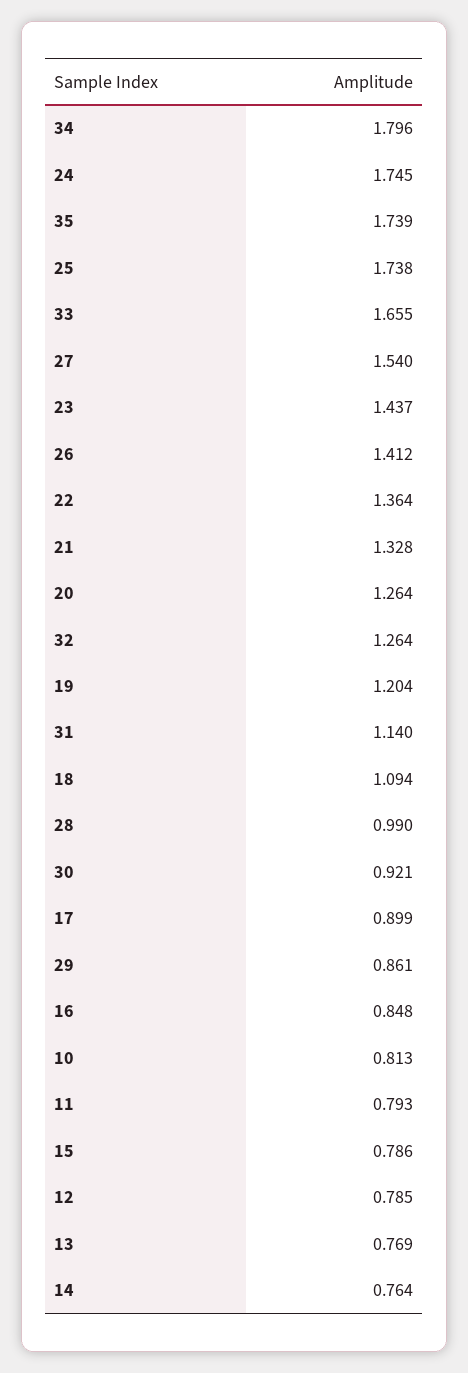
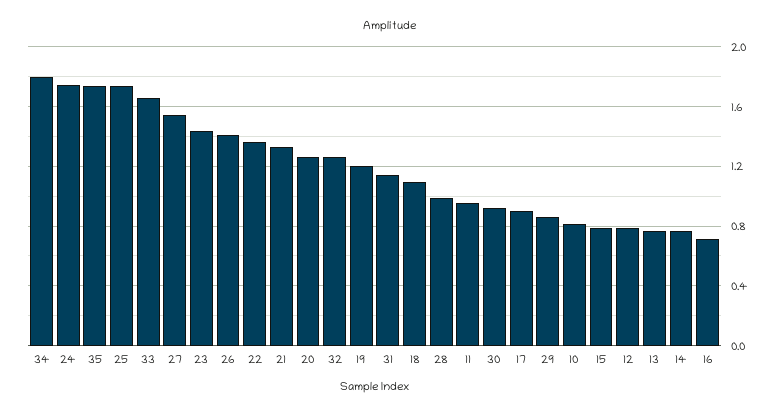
  {
    "34": 1.796,
    "24": 1.745,
    "35": 1.739,
    "25": 1.738,
    "33": 1.655,
    "27": 1.54,
    "23": 1.437,
    "26": 1.412,
    "22": 1.364,
    "21": 1.328,
    "20": 1.264,
    "32": 1.264,
    "19": 1.204,
    "31": 1.14,
    "18": 1.094,
    "28": 0.99,
    "30": 0.921,
    "17": 0.899,
    "29": 0.861,
-   "16": 0.848,
+   "16": 0.7,
    "10": 0.813,
-   "11": 0.793,
+   "11": 0.95,
    "15": 0.786,
    "12": 0.785,
    "13": 0.769,
    "14": 0.764
  }

